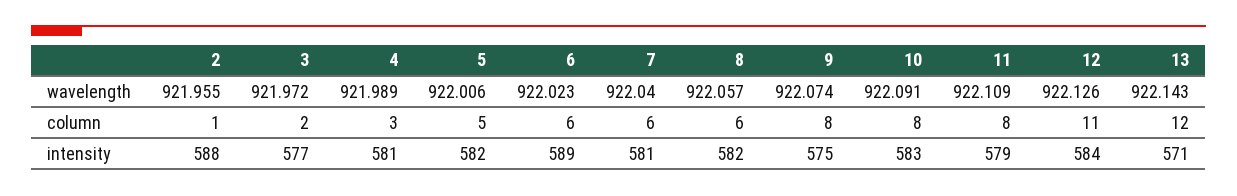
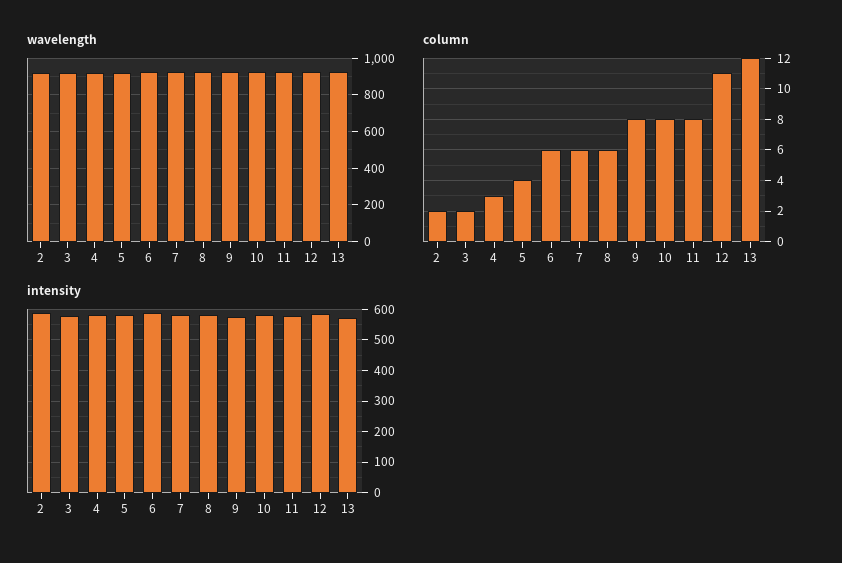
  {
    "wavelength": {
      "2": 921.955,
      "3": 921.972,
      "4": 921.989,
      "5": 922.006,
      "6": 922.023,
      "7": 922.04,
      "8": 922.057,
      "9": 922.074,
      "10": 922.091,
      "11": 922.109,
      "12": 922.126,
      "13": 922.143
    },
    "column": {
-     "2": 1,
+     "2": 2,
      "3": 2,
      "4": 3,
-     "5": 5,
+     "5": 4,
      "6": 6,
      "7": 6,
      "8": 6,
      "9": 8,
      "10": 8,
      "11": 8,
      "12": 11,
      "13": 12
    },
    "intensity": {
      "2": 588,
      "3": 577,
      "4": 581,
      "5": 582,
      "6": 589,
      "7": 581,
      "8": 582,
      "9": 575,
      "10": 583,
      "11": 579,
      "12": 584,
      "13": 571
    }
  }

